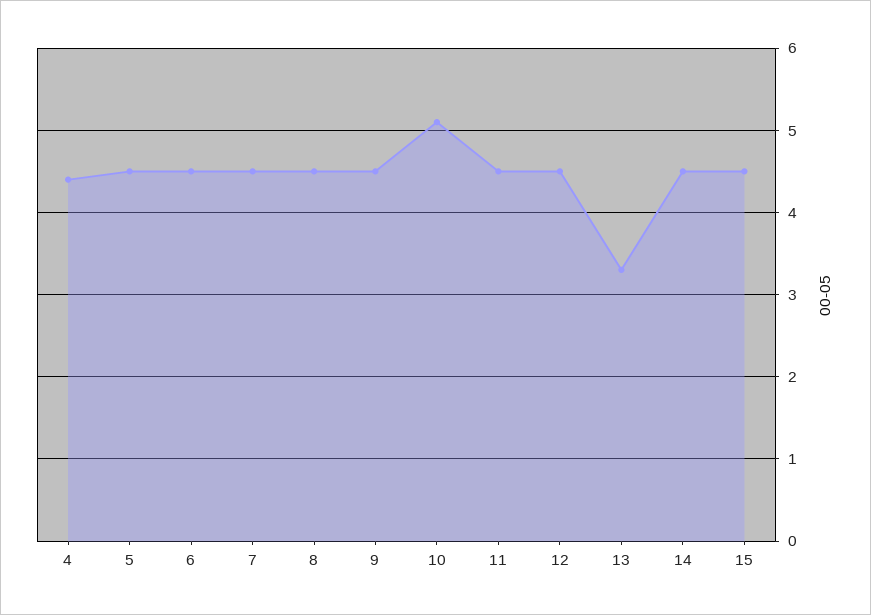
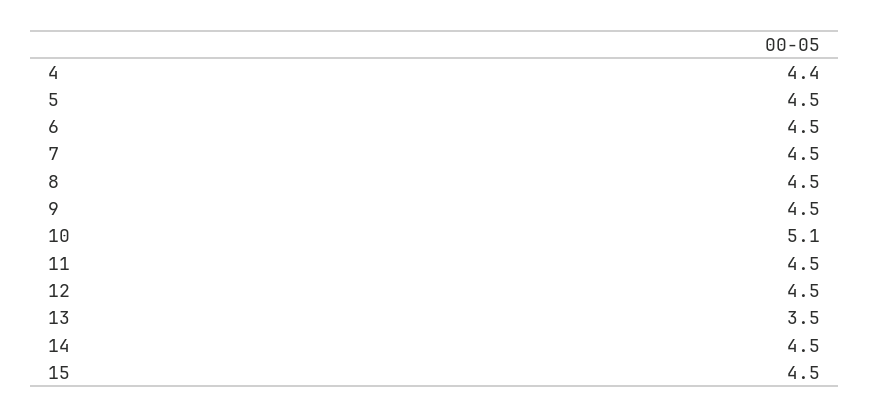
  {
    "4": 4.4,
    "5": 4.5,
    "6": 4.5,
    "7": 4.5,
    "8": 4.5,
    "9": 4.5,
    "10": 5.1,
    "11": 4.5,
    "12": 4.5,
-   "13": 3.3,
+   "13": 3.5,
    "14": 4.5,
    "15": 4.5
  }

